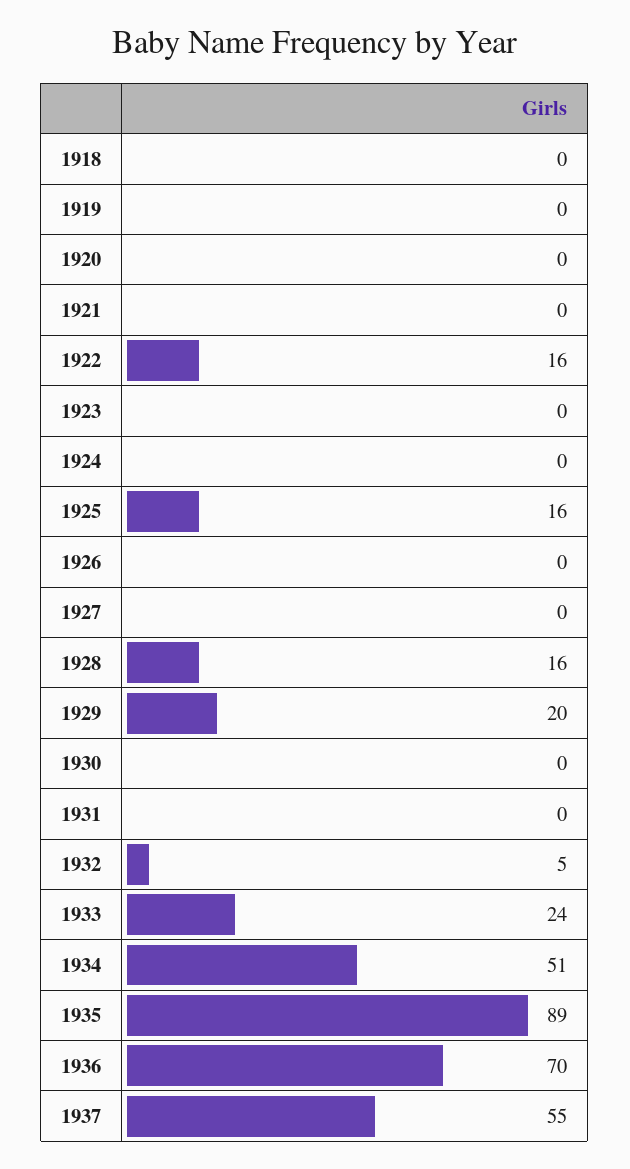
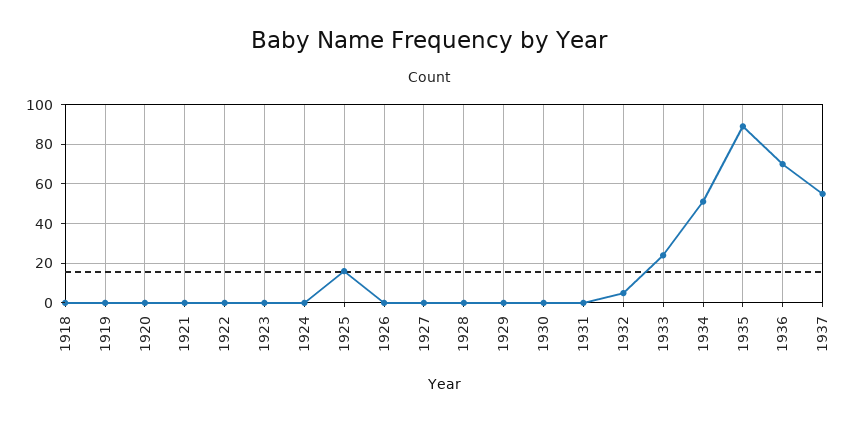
  {
    "1918": 0,
    "1919": 0,
    "1920": 0,
    "1921": 0,
-   "1922": 16,
+   "1922": 0,
    "1923": 0,
    "1924": 0,
    "1925": 16,
    "1926": 0,
    "1927": 0,
-   "1928": 16,
+   "1928": 0,
-   "1929": 20,
+   "1929": 0,
    "1930": 0,
    "1931": 0,
    "1932": 5,
    "1933": 24,
    "1934": 51,
    "1935": 89,
    "1936": 70,
    "1937": 55
  }

